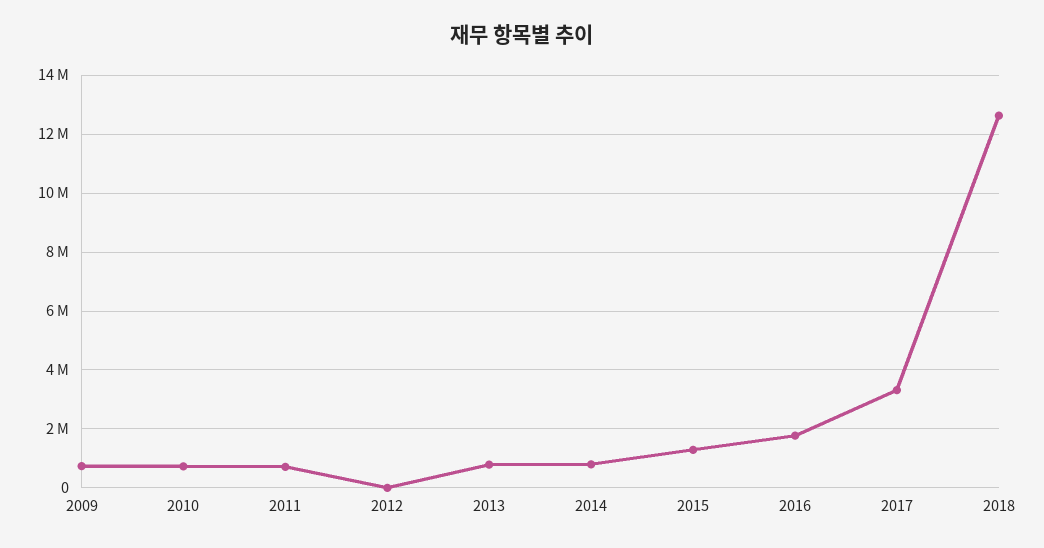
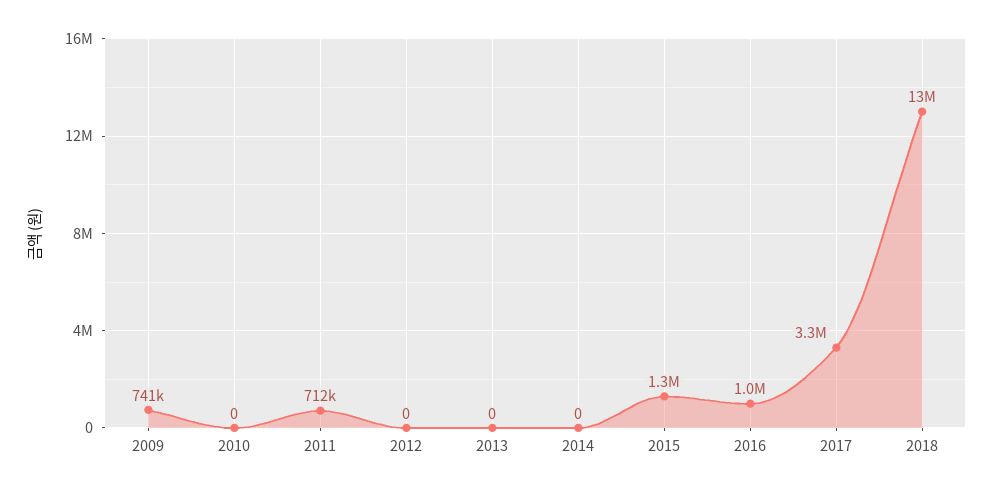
  {
    "2009": 741000,
-   "2010": 750000,
+   "2010": 0,
    "2011": 712000,
    "2012": 0,
-   "2013": 750000,
+   "2013": 0,
-   "2014": 750000,
+   "2014": 0,
    "2015": 1300000,
-   "2016": 1750000,
+   "2016": 1000000,
    "2017": 3300000,
    "2018": 13000000
  }

